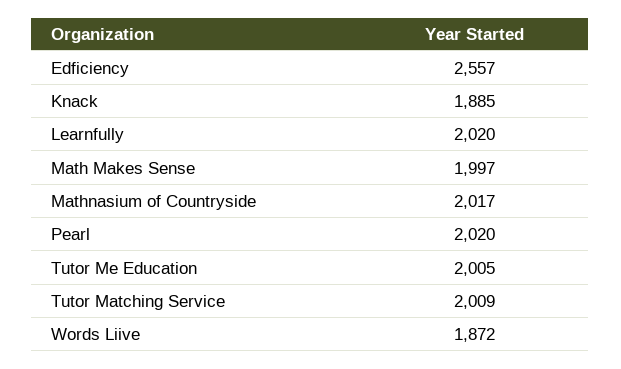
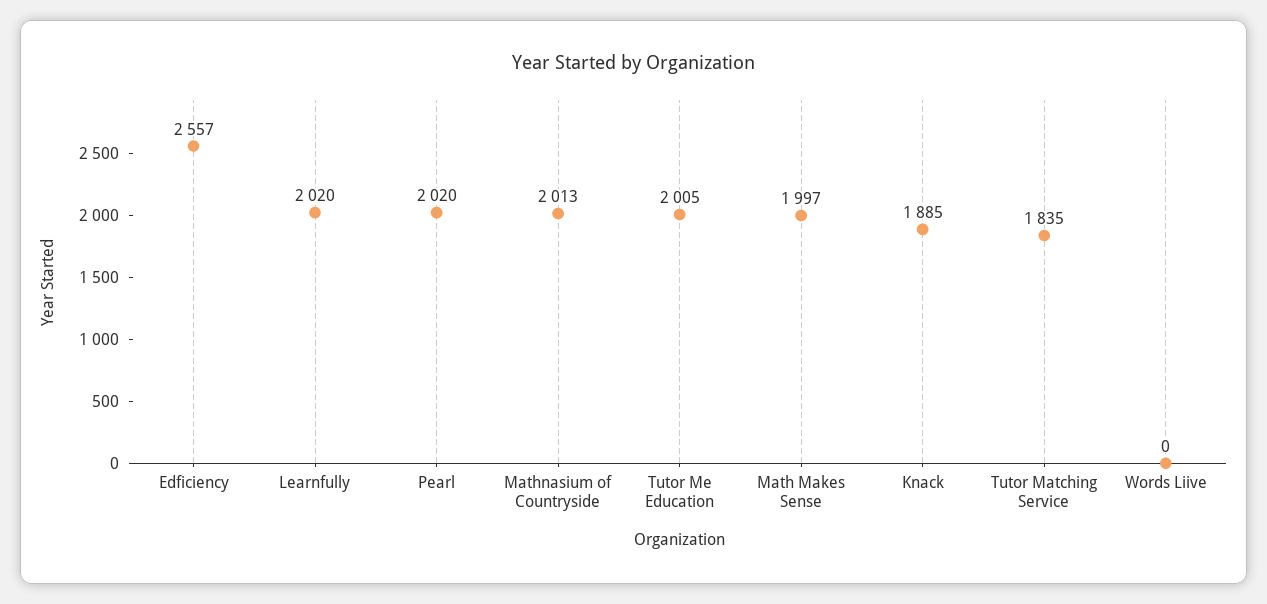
  {
    "Edficiency": 2557,
    "Knack": 1885,
    "Learnfully": 2020,
    "Math Makes Sense": 1997,
-   "Mathnasium of Countryside": 2017,
+   "Mathnasium of Countryside": 2013,
    "Pearl": 2020,
    "Tutor Me Education": 2005,
-   "Tutor Matching Service": 2009,
+   "Tutor Matching Service": 1835,
-   "Words Liive": 1872
+   "Words Liive": 0
  }

